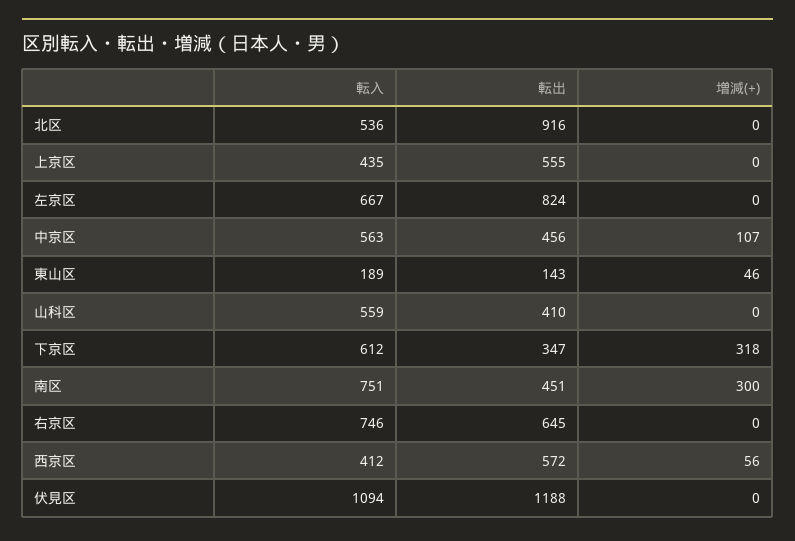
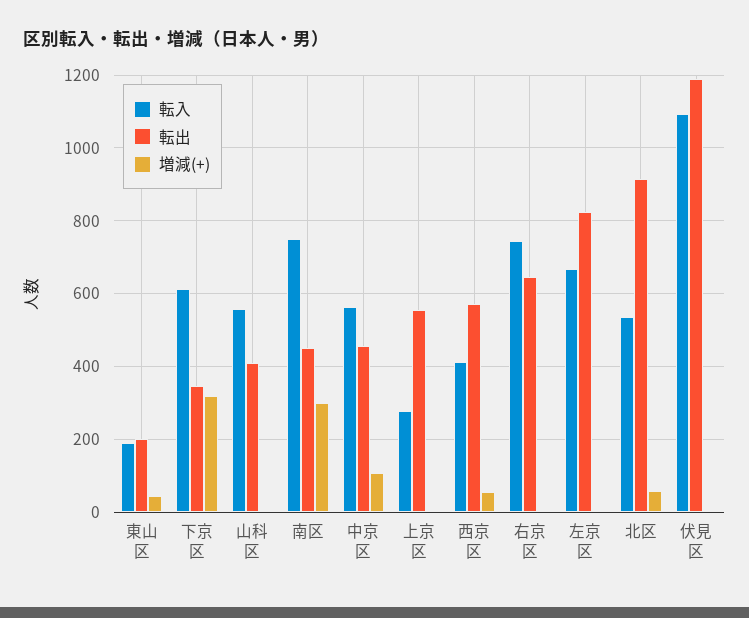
  {
    "転入": {
      "北区": 536,
-     "上京区": 435,
+     "上京区": 280,
      "左京区": 667,
      "中京区": 563,
      "東山区": 189,
      "山科区": 559,
      "下京区": 612,
      "南区": 751,
      "右京区": 746,
      "西京区": 412,
      "伏見区": 1094
    },
    "転出": {
      "北区": 916,
      "上京区": 555,
      "左京区": 824,
      "中京区": 456,
-     "東山区": 143,
+     "東山区": 200,
      "山科区": 410,
      "下京区": 347,
      "南区": 451,
      "右京区": 645,
      "西京区": 572,
      "伏見区": 1188
    },
    "増減(+)": {
-     "北区": 0,
+     "北区": 60,
      "上京区": 0,
      "左京区": 0,
      "中京区": 107,
      "東山区": 46,
      "山科区": 0,
      "下京区": 318,
      "南区": 300,
      "右京区": 0,
      "西京区": 56,
      "伏見区": 0
    }
  }

